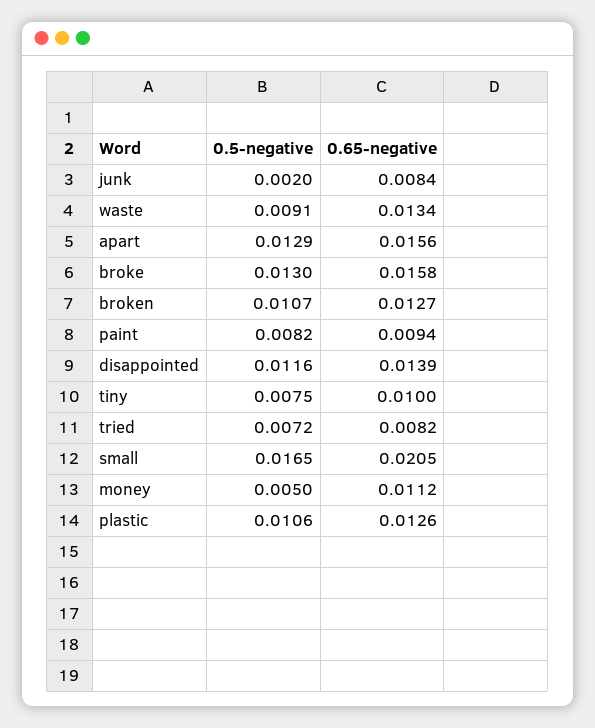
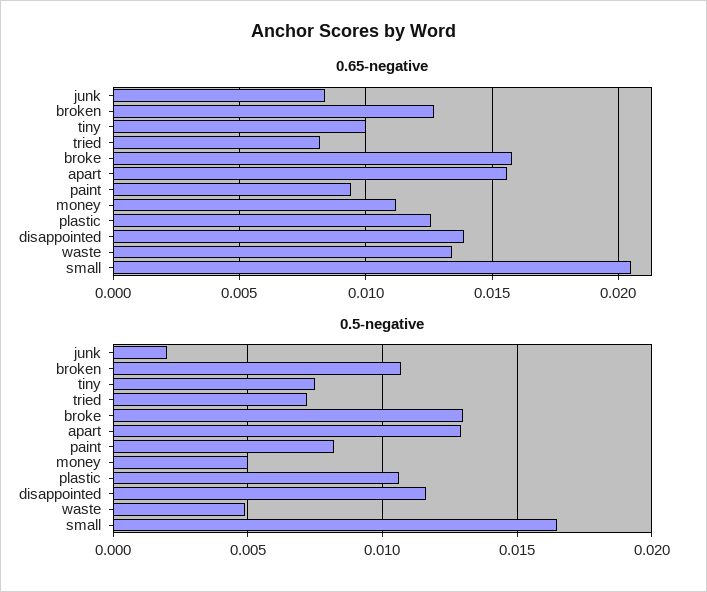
  {
    "0.5-negative": {
      "junk": 0.002,
-     "waste": 0.0091,
+     "waste": 0.005,
      "apart": 0.0129,
      "broke": 0.013,
      "broken": 0.0107,
      "paint": 0.0082,
      "disappointed": 0.0116,
      "tiny": 0.0075,
      "tried": 0.0072,
      "small": 0.0165,
      "money": 0.005,
      "plastic": 0.0106
    },
    "0.65-negative": {
      "junk": 0.0084,
      "waste": 0.0134,
      "apart": 0.0156,
      "broke": 0.0158,
      "broken": 0.0127,
      "paint": 0.0094,
      "disappointed": 0.0139,
      "tiny": 0.01,
      "tried": 0.0082,
      "small": 0.0205,
      "money": 0.0112,
      "plastic": 0.0126
    }
  }

